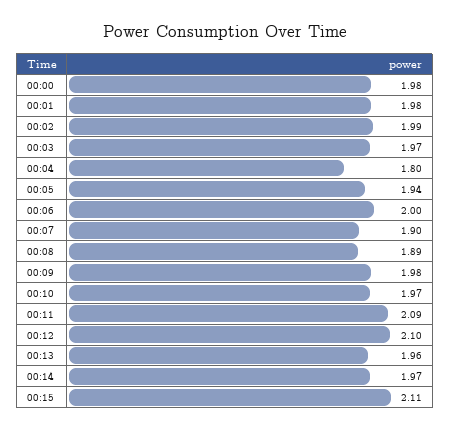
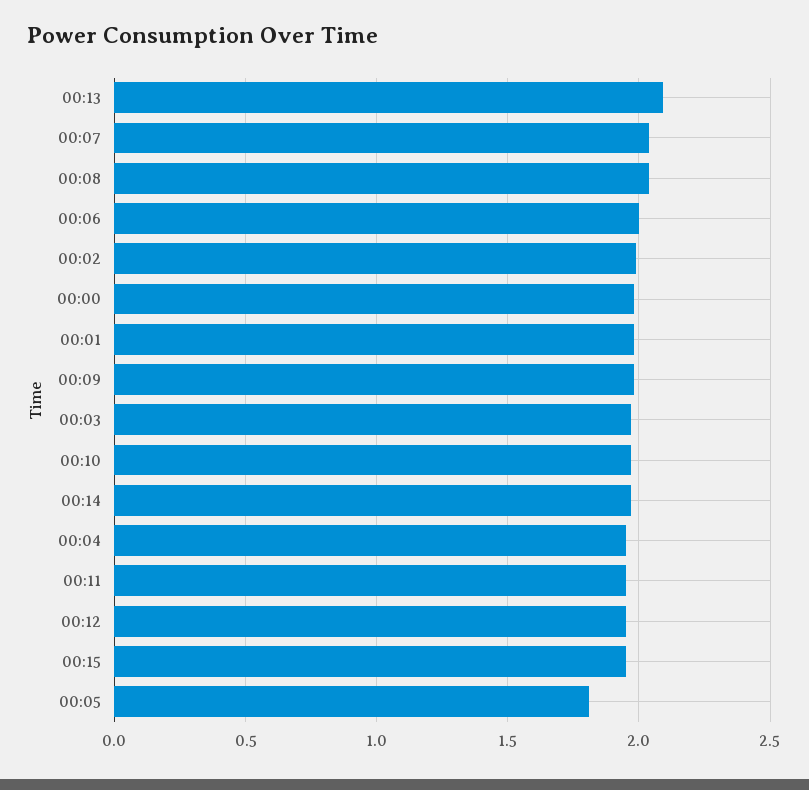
  {
    "00:00": 1.98,
    "00:01": 1.98,
    "00:02": 1.99,
    "00:03": 1.97,
-   "00:04": 1.8,
+   "00:04": 1.95,
-   "00:05": 1.94,
+   "00:05": 1.8,
    "00:06": 2,
-   "00:07": 1.9,
+   "00:07": 2.05,
-   "00:08": 1.89,
+   "00:08": 2.05,
    "00:09": 1.98,
    "00:10": 1.97,
-   "00:11": 2.09,
+   "00:11": 1.95,
-   "00:12": 2.1,
+   "00:12": 1.95,
-   "00:13": 1.96,
+   "00:13": 2.1,
    "00:14": 1.97,
-   "00:15": 2.11
+   "00:15": 1.95
  }

